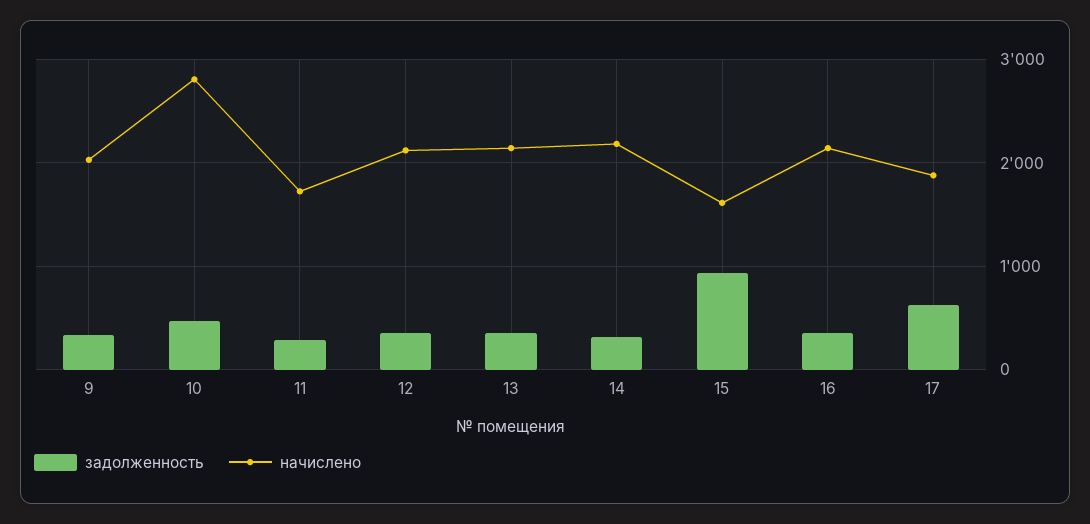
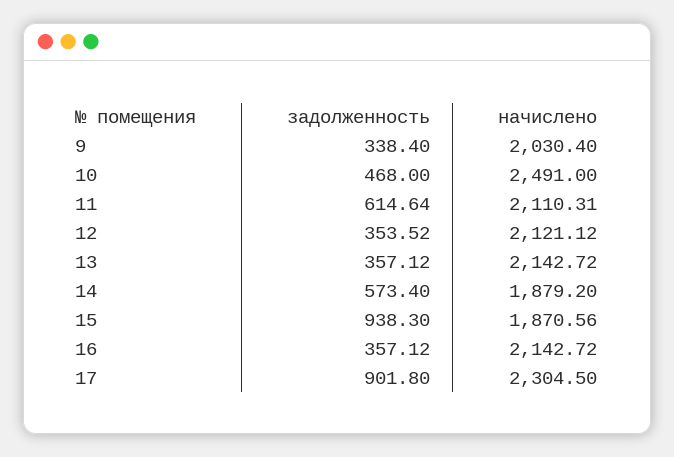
  {
    "задолженность": {
      "9": 338.4,
      "10": 468,
-     "11": 300,
+     "11": 614.64,
      "12": 353.52,
      "13": 357.12,
-     "14": 300,
+     "14": 573.4,
      "15": 938.3,
      "16": 357.12,
-     "17": 600
+     "17": 901.8
    },
    "начислено": {
      "9": 2030.4,
-     "10": 2800,
+     "10": 2491,
-     "11": 1700,
+     "11": 2110.31,
      "12": 2121.12,
      "13": 2142.72,
-     "14": 2200,
+     "14": 1879.2,
-     "15": 1600,
+     "15": 1870.56,
      "16": 2142.72,
-     "17": 1900
+     "17": 2304.5
    }
  }

